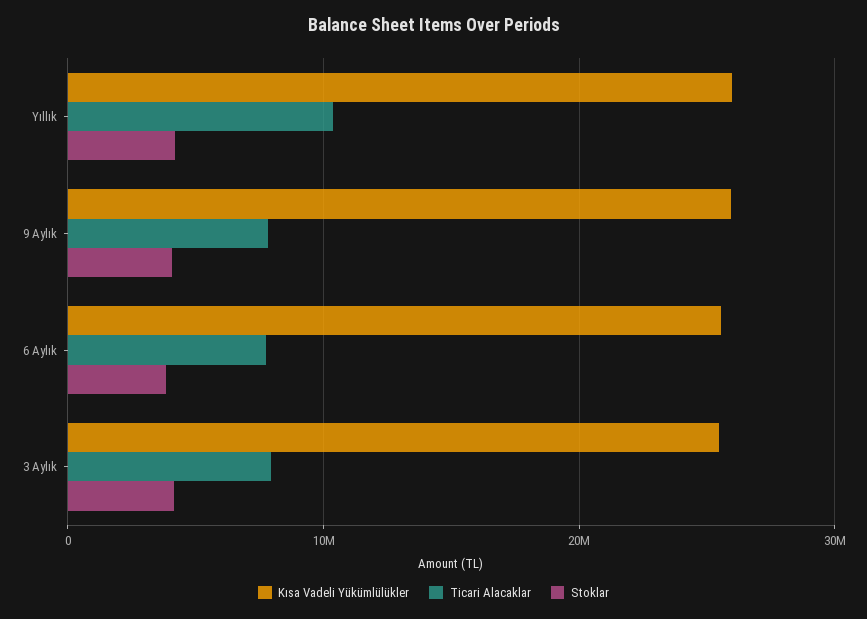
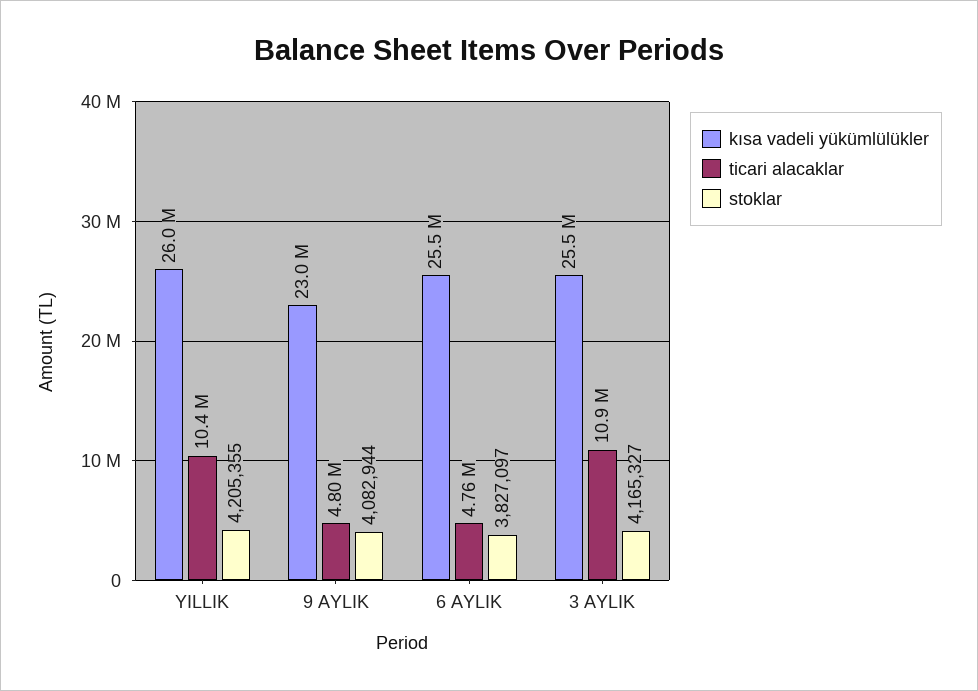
  {
    "Kısa Vadeli Yükümlülükler": {
      "Yıllık": 26000000,
-     "9 Aylık": 26000000,
+     "9 Aylık": 23000000,
      "6 Aylık": 25500000,
      "3 Aylık": 25500000
    },
    "Ticari Alacaklar": {
      "Yıllık": 10400000,
-     "9 Aylık": 8000000,
+     "9 Aylık": 4800000,
-     "6 Aylık": 8000000,
+     "6 Aylık": 4760000,
-     "3 Aylık": 8000000
+     "3 Aylık": 10900000
    },
    "Stoklar": {
      "Yıllık": 4205355,
      "9 Aylık": 4082944,
      "6 Aylık": 3827097,
      "3 Aylık": 4165327
    }
  }

